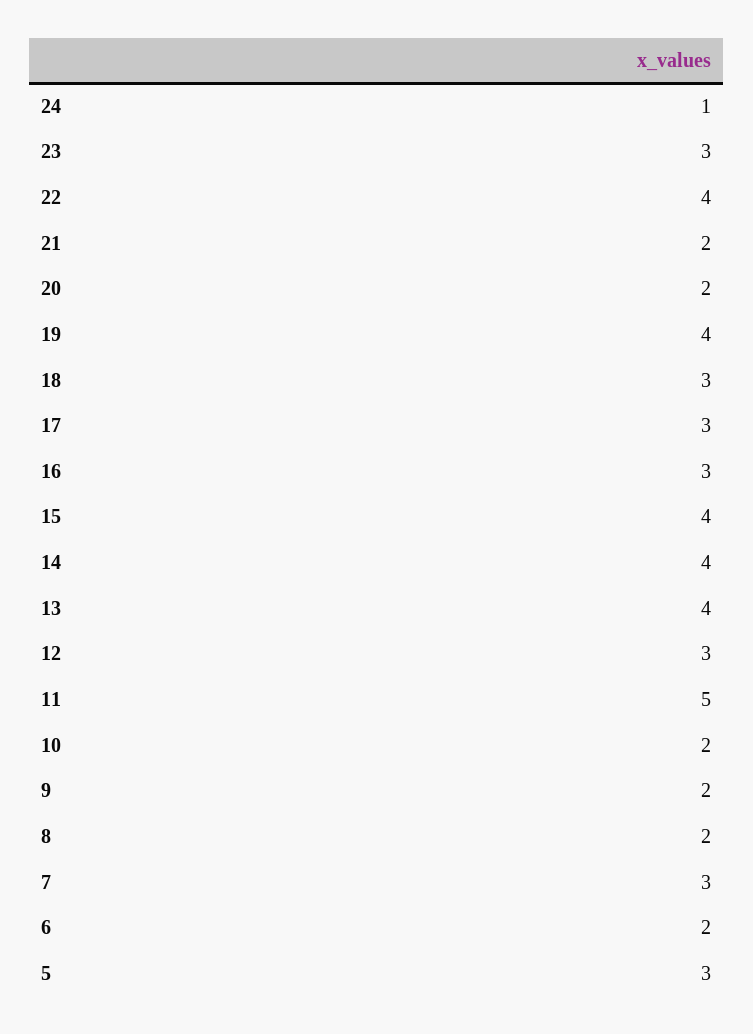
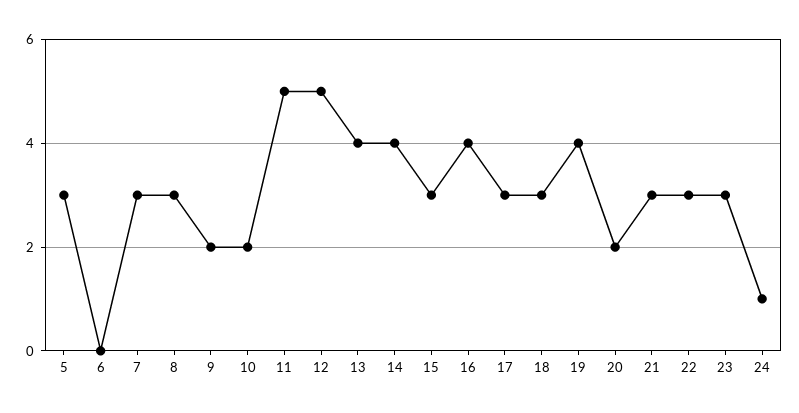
  {
    "24": 1,
    "23": 3,
-   "22": 4,
+   "22": 3,
-   "21": 2,
+   "21": 3,
    "20": 2,
    "19": 4,
    "18": 3,
    "17": 3,
-   "16": 3,
+   "16": 4,
-   "15": 4,
+   "15": 3,
    "14": 4,
    "13": 4,
-   "12": 3,
+   "12": 5,
    "11": 5,
    "10": 2,
    "9": 2,
-   "8": 2,
+   "8": 3,
    "7": 3,
-   "6": 2,
+   "6": 0,
    "5": 3
  }

